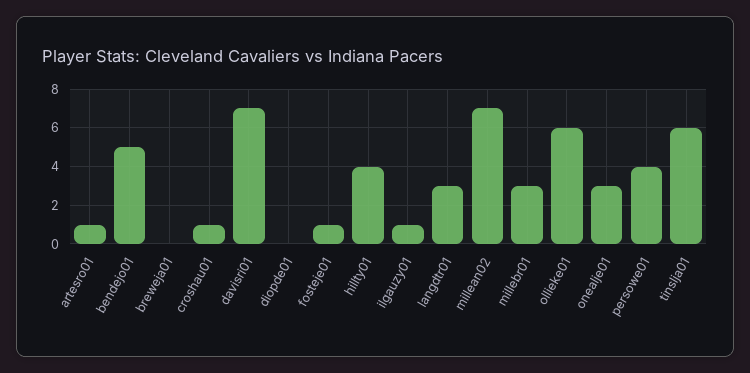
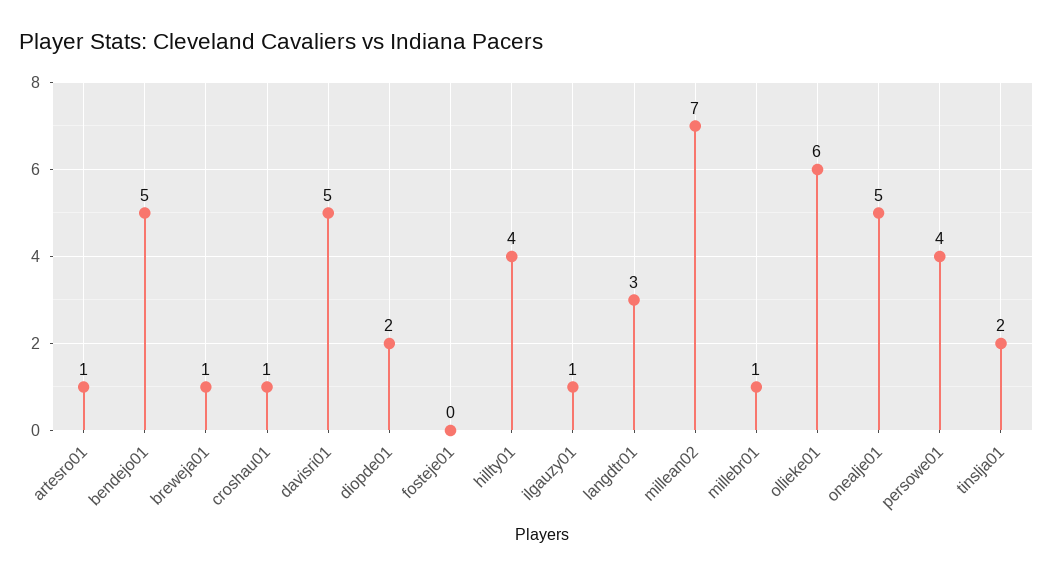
  {
    "artesro01": 1,
    "bendejo01": 5,
-   "breweja01": 0,
+   "breweja01": 1,
    "croshau01": 1,
-   "davisri01": 7,
+   "davisri01": 5,
-   "diopde01": 0,
+   "diopde01": 2,
-   "fosteje01": 1,
+   "fosteje01": 0,
    "hillty01": 4,
    "ilgauzy01": 1,
    "langdtr01": 3,
    "millean02": 7,
-   "millebr01": 3,
+   "millebr01": 1,
    "ollieke01": 6,
-   "onealje01": 3,
+   "onealje01": 5,
    "persowe01": 4,
-   "tinslja01": 6
+   "tinslja01": 2
  }

